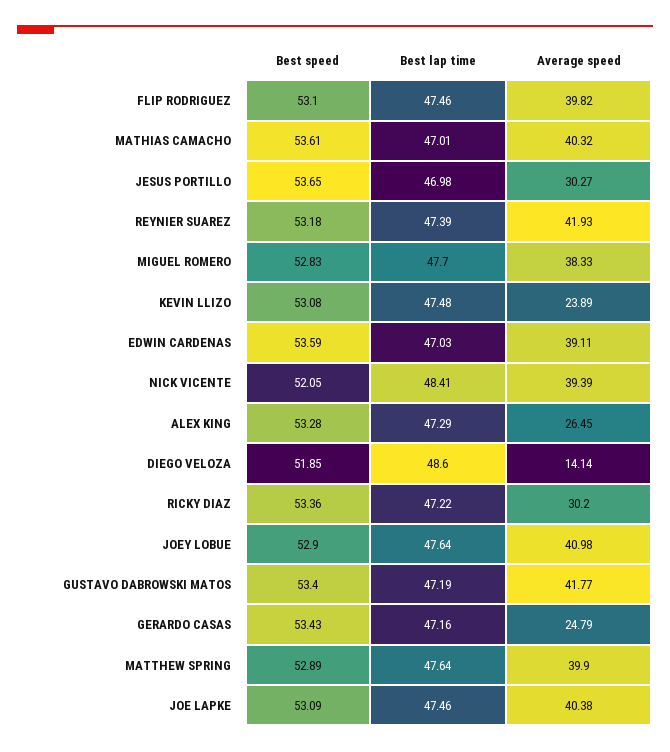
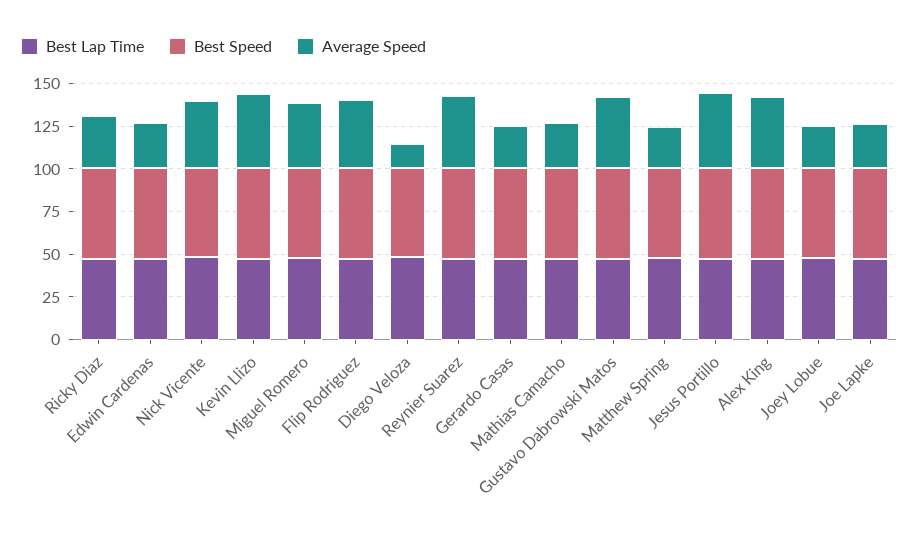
  {
    "Best speed": {
      "FLIP RODRIGUEZ": 53.1,
      "MATHIAS CAMACHO": 53.61,
      "JESUS PORTILLO": 53.65,
      "REYNIER SUAREZ": 53.18,
      "MIGUEL ROMERO": 52.83,
      "KEVIN LLIZO": 53.08,
      "EDWIN CARDENAS": 53.59,
      "NICK VICENTE": 52.05,
      "ALEX KING": 53.28,
      "DIEGO VELOZA": 51.85,
      "RICKY DIAZ": 53.36,
      "JOEY LOBUE": 52.9,
      "GUSTAVO DABROWSKI MATOS": 53.4,
      "GERARDO CASAS": 53.43,
      "MATTHEW SPRING": 52.89,
      "JOE LAPKE": 53.09
    },
    "Best lap time": {
      "FLIP RODRIGUEZ": 47.46,
      "MATHIAS CAMACHO": 47.01,
      "JESUS PORTILLO": 46.98,
      "REYNIER SUAREZ": 47.39,
      "MIGUEL ROMERO": 47.7,
      "KEVIN LLIZO": 47.48,
      "EDWIN CARDENAS": 47.03,
      "NICK VICENTE": 48.41,
      "ALEX KING": 47.29,
      "DIEGO VELOZA": 48.6,
      "RICKY DIAZ": 47.22,
      "JOEY LOBUE": 47.64,
      "GUSTAVO DABROWSKI MATOS": 47.19,
      "GERARDO CASAS": 47.16,
      "MATTHEW SPRING": 47.64,
      "JOE LAPKE": 47.46
    },
    "Average speed": {
      "FLIP RODRIGUEZ": 39.82,
-     "MATHIAS CAMACHO": 40.32,
+     "MATHIAS CAMACHO": 25,
-     "JESUS PORTILLO": 30.27,
+     "JESUS PORTILLO": 45,
      "REYNIER SUAREZ": 41.93,
      "MIGUEL ROMERO": 38.33,
-     "KEVIN LLIZO": 23.89,
+     "KEVIN LLIZO": 45,
-     "EDWIN CARDENAS": 39.11,
+     "EDWIN CARDENAS": 25,
      "NICK VICENTE": 39.39,
-     "ALEX KING": 26.45,
+     "ALEX KING": 40,
      "DIEGO VELOZA": 14.14,
      "RICKY DIAZ": 30.2,
-     "JOEY LOBUE": 40.98,
+     "JOEY LOBUE": 25,
      "GUSTAVO DABROWSKI MATOS": 41.77,
      "GERARDO CASAS": 24.79,
-     "MATTHEW SPRING": 39.9,
+     "MATTHEW SPRING": 25,
-     "JOE LAPKE": 40.38
+     "JOE LAPKE": 25
    }
  }

